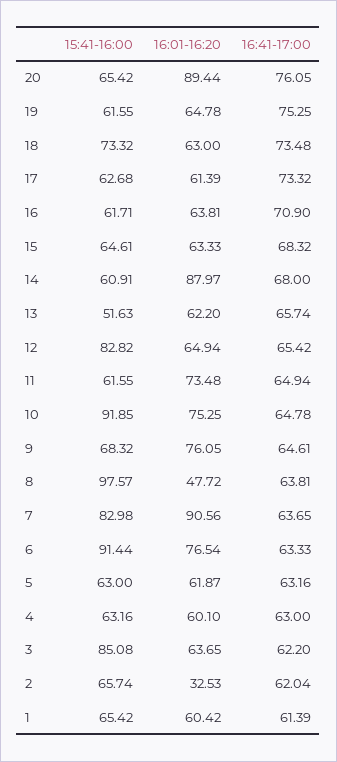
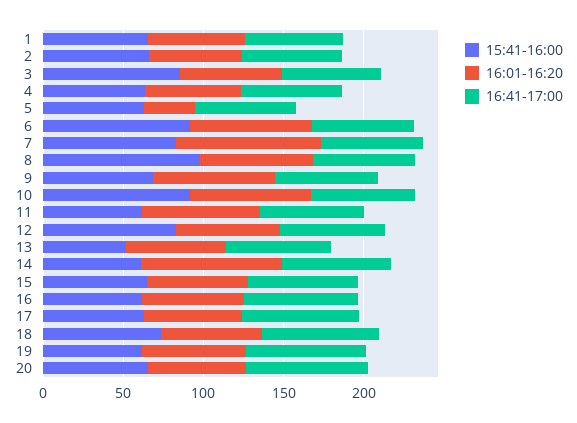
  {
    "15:41-16:00": {
      "20": 65.42,
      "19": 61.55,
      "18": 73.32,
      "17": 62.68,
      "16": 61.71,
      "15": 64.61,
      "14": 60.91,
      "13": 51.63,
      "12": 82.82,
      "11": 61.55,
      "10": 91.85,
      "9": 68.32,
      "8": 97.57,
      "7": 82.98,
      "6": 91.44,
      "5": 63,
      "4": 63.16,
      "3": 85.08,
      "2": 65.74,
      "1": 65.42
    },
    "16:01-16:20": {
-     "20": 89.44,
+     "20": 60,
      "19": 64.78,
      "18": 63,
      "17": 61.39,
      "16": 63.81,
      "15": 63.33,
      "14": 87.97,
      "13": 62.2,
      "12": 64.94,
      "11": 73.48,
      "10": 75.25,
      "9": 76.05,
-     "8": 47.72,
+     "8": 70,
      "7": 90.56,
      "6": 76.54,
-     "5": 61.87,
+     "5": 30,
      "4": 60.1,
      "3": 63.65,
-     "2": 32.53,
+     "2": 60,
      "1": 60.42
    },
    "16:41-17:00": {
      "20": 76.05,
      "19": 75.25,
      "18": 73.48,
      "17": 73.32,
      "16": 70.9,
      "15": 68.32,
      "14": 68,
      "13": 65.74,
      "12": 65.42,
      "11": 64.94,
      "10": 64.78,
      "9": 64.61,
      "8": 63.81,
      "7": 63.65,
      "6": 63.33,
      "5": 63.16,
      "4": 63,
      "3": 62.2,
      "2": 62.04,
      "1": 61.39
    }
  }

